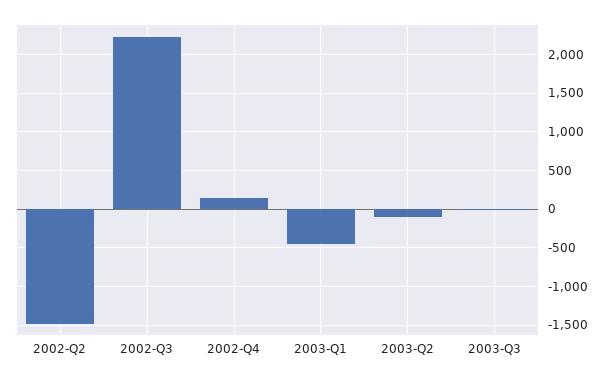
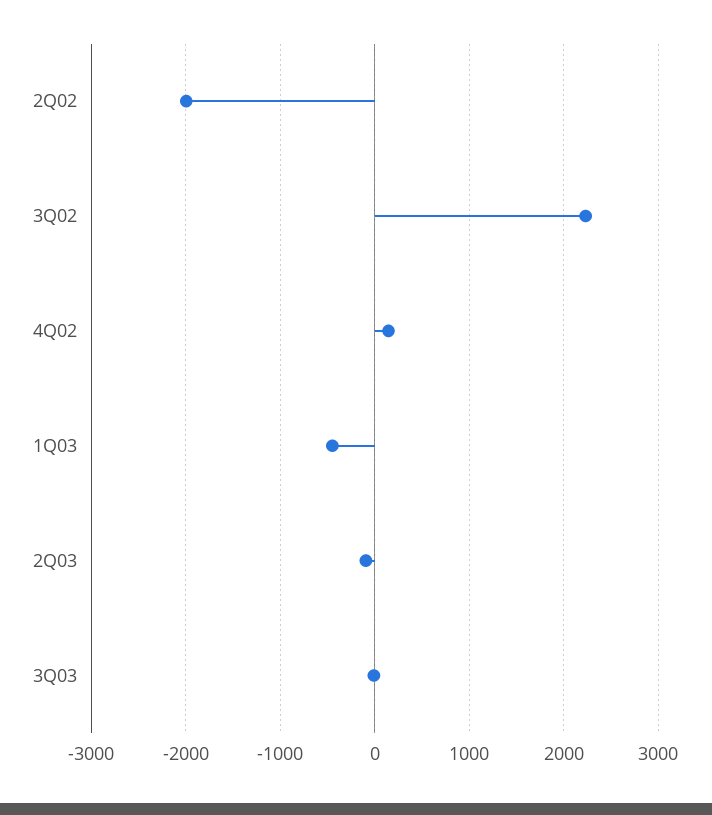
  {
-   "2002-Q2": -1500,
+   "2002-Q2": -2000,
    "2002-Q3": 2200,
    "2002-Q4": 100,
    "2003-Q1": -500,
    "2003-Q2": -100,
    "2003-Q3": 0
  }

